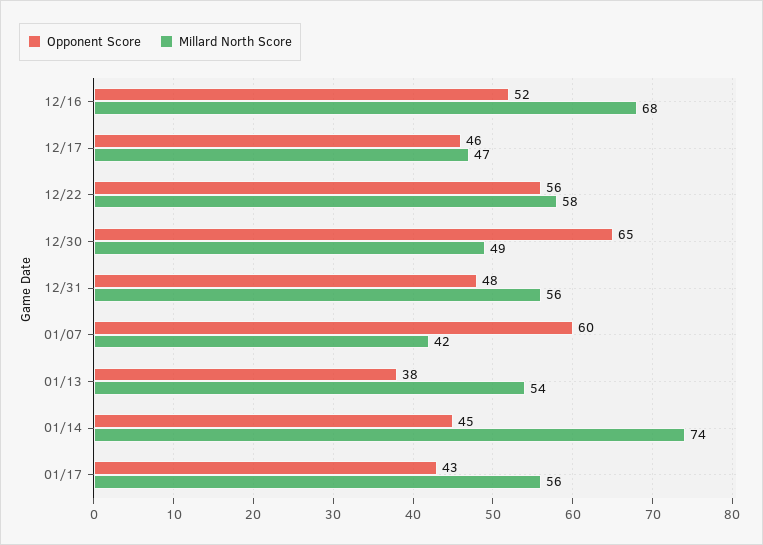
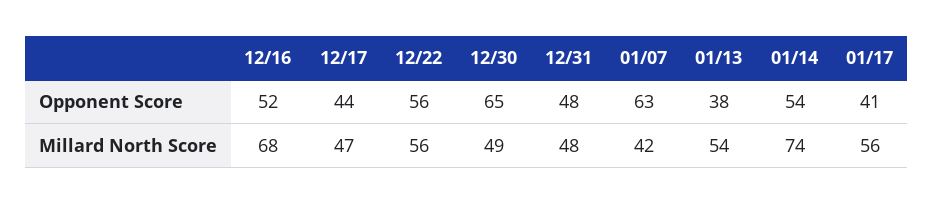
  {
    "Opponent Score": {
      "12/16": 52,
-     "12/17": 46,
+     "12/17": 44,
      "12/22": 56,
      "12/30": 65,
      "12/31": 48,
-     "01/07": 60,
+     "01/07": 63,
      "01/13": 38,
-     "01/14": 45,
+     "01/14": 54,
-     "01/17": 43
+     "01/17": 41
    },
    "Millard North Score": {
      "12/16": 68,
      "12/17": 47,
-     "12/22": 58,
+     "12/22": 56,
      "12/30": 49,
-     "12/31": 56,
+     "12/31": 48,
      "01/07": 42,
      "01/13": 54,
      "01/14": 74,
      "01/17": 56
    }
  }

